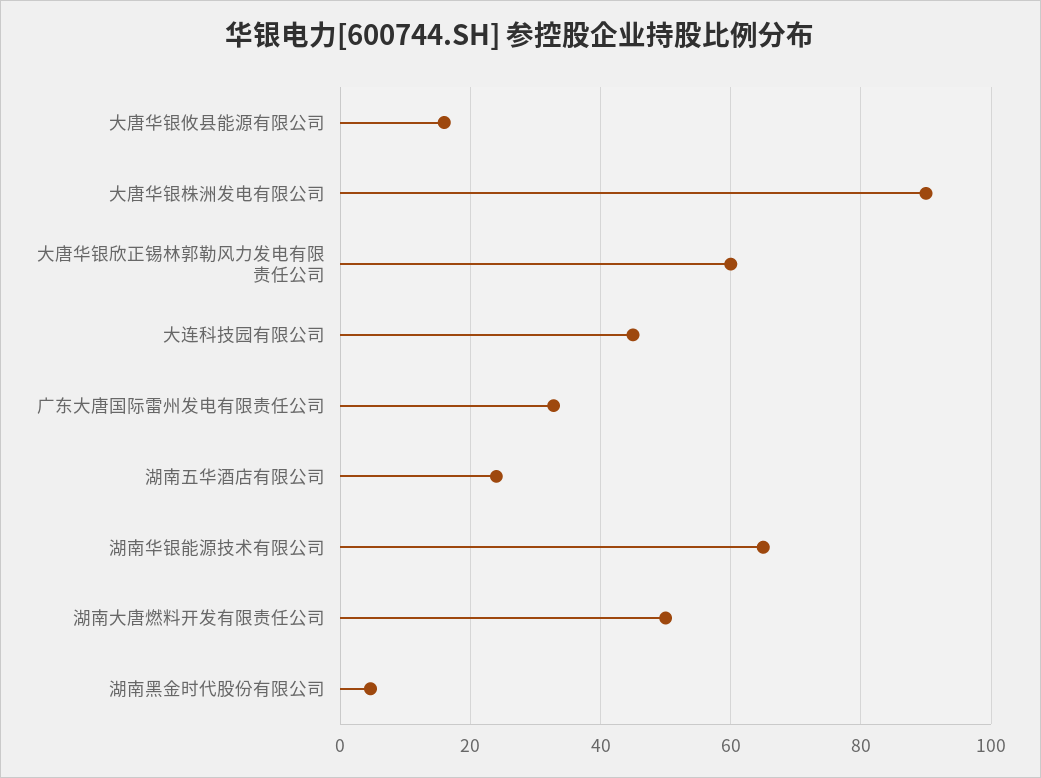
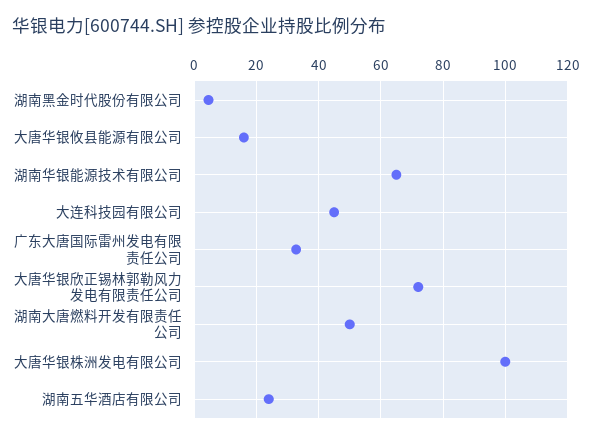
  {
    "大唐华银攸县能源有限公司": 16,
-   "大唐华银株洲发电有限公司": 90,
+   "大唐华银株洲发电有限公司": 100,
-   "大唐华银欣正锡林郭勒风力发电有限责任公司": 60,
+   "大唐华银欣正锡林郭勒风力发电有限责任公司": 72,
    "大连科技园有限公司": 46,
    "广东大唐国际雷州发电有限责任公司": 32,
    "湖南五华酒店有限公司": 24,
    "湖南华银能源技术有限公司": 66,
    "湖南大唐燃料开发有限责任公司": 50,
    "湖南黑金时代股份有限公司": 4
  }

